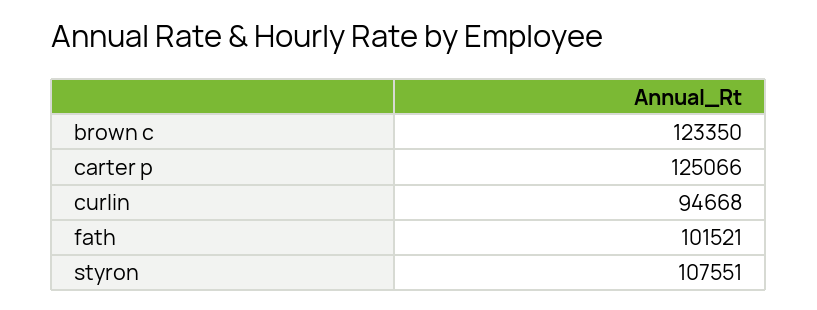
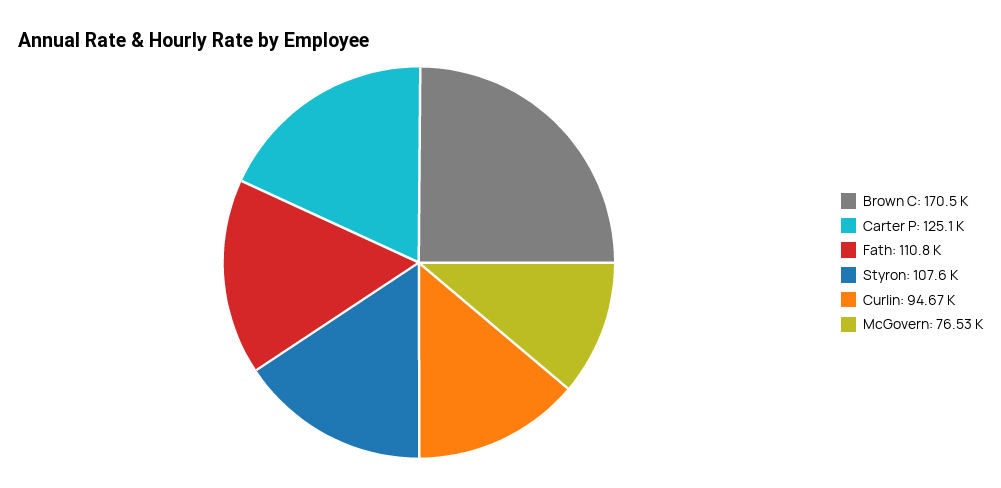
  {
-   "brown c": 123350,
+   "brown c": 170500,
    "carter p": 125066,
    "curlin": 94668,
-   "fath": 101521,
+   "fath": 110800,
-   "styron": 107551
+   "styron": 107551,
+   "McGovern": 76530
  }

